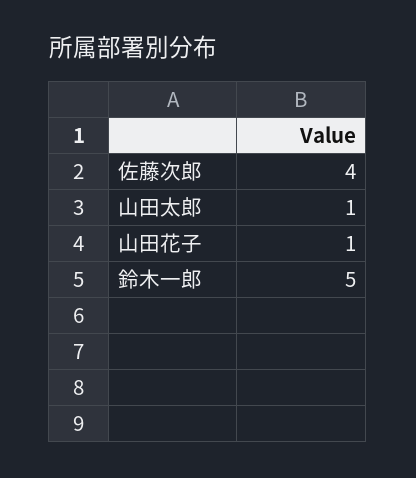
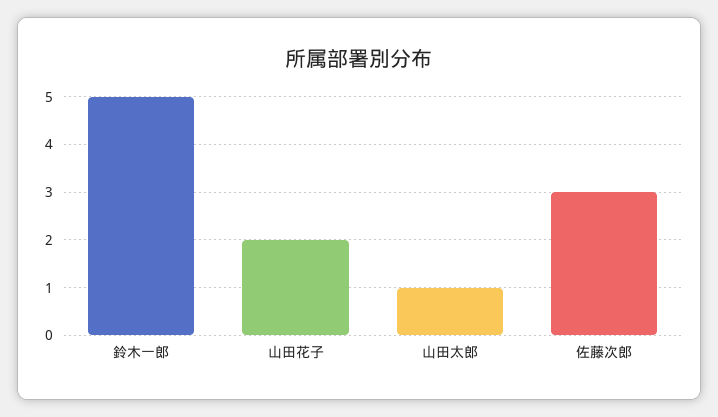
  {
-   "佐藤次郎": 4,
+   "佐藤次郎": 3,
    "山田太郎": 1,
-   "山田花子": 1,
+   "山田花子": 2,
    "鈴木一郎": 5
  }

